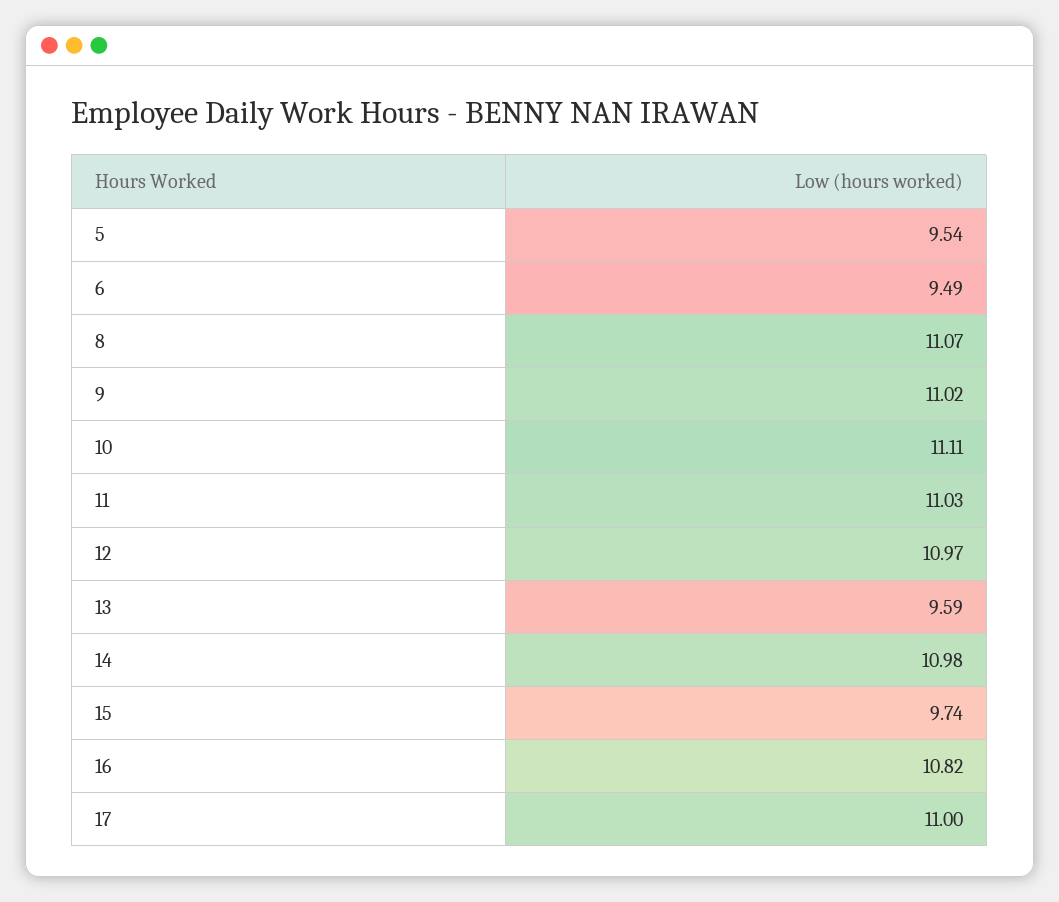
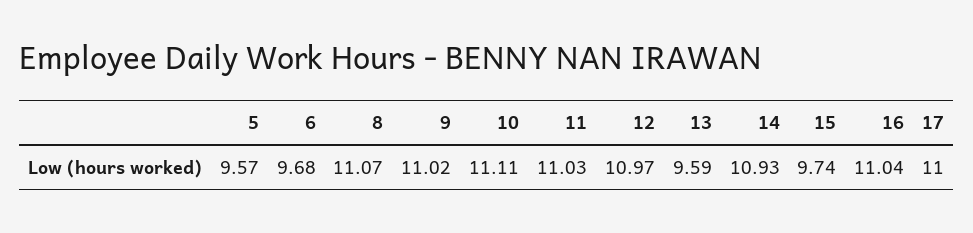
  {
-   "5": 9.54,
+   "5": 9.57,
-   "6": 9.49,
+   "6": 9.68,
    "8": 11.07,
    "9": 11.02,
    "10": 11.11,
    "11": 11.03,
    "12": 10.97,
    "13": 9.59,
-   "14": 10.98,
+   "14": 10.93,
    "15": 9.74,
-   "16": 10.82,
+   "16": 11.04,
    "17": 11
  }

